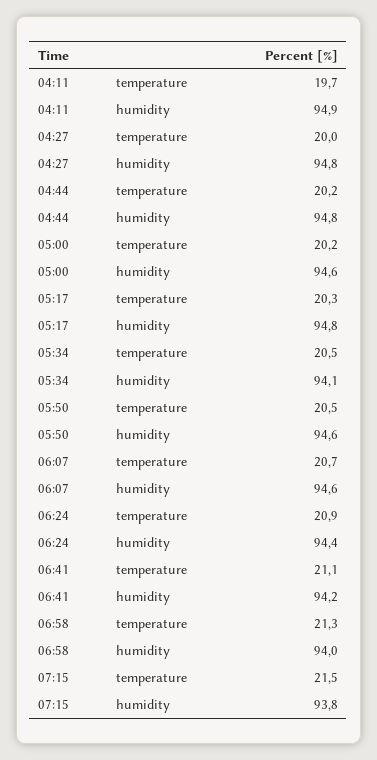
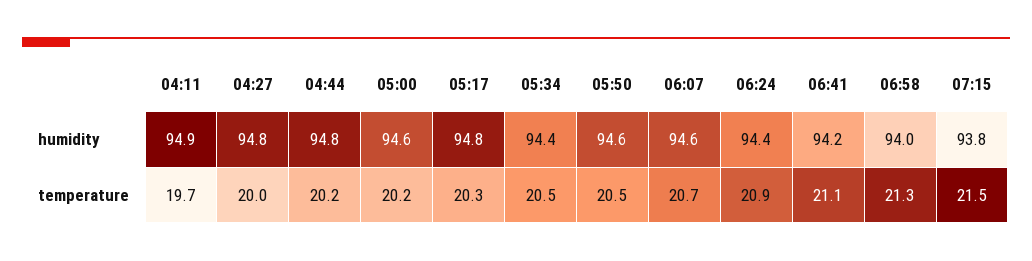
  {
    "04:11": {
      "temperature": 19.7,
      "humidity": 94.9
    },
    "04:27": {
      "temperature": 20,
      "humidity": 94.8
    },
    "04:44": {
      "temperature": 20.2,
      "humidity": 94.8
    },
    "05:00": {
      "temperature": 20.2,
      "humidity": 94.6
    },
    "05:17": {
      "temperature": 20.3,
      "humidity": 94.8
    },
    "05:34": {
      "temperature": 20.5,
-     "humidity": 94.1
+     "humidity": 94.4
    },
    "05:50": {
      "temperature": 20.5,
      "humidity": 94.6
    },
    "06:07": {
      "temperature": 20.7,
      "humidity": 94.6
    },
    "06:24": {
      "temperature": 20.9,
      "humidity": 94.4
    },
    "06:41": {
      "temperature": 21.1,
      "humidity": 94.2
    },
    "06:58": {
      "temperature": 21.3,
      "humidity": 94
    },
    "07:15": {
      "temperature": 21.5,
      "humidity": 93.8
    }
  }

